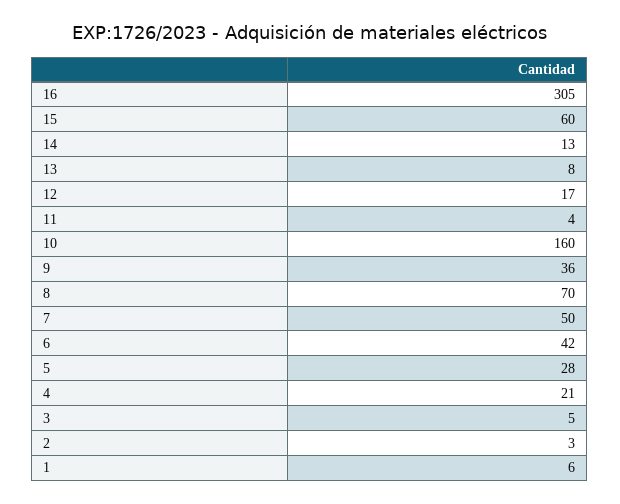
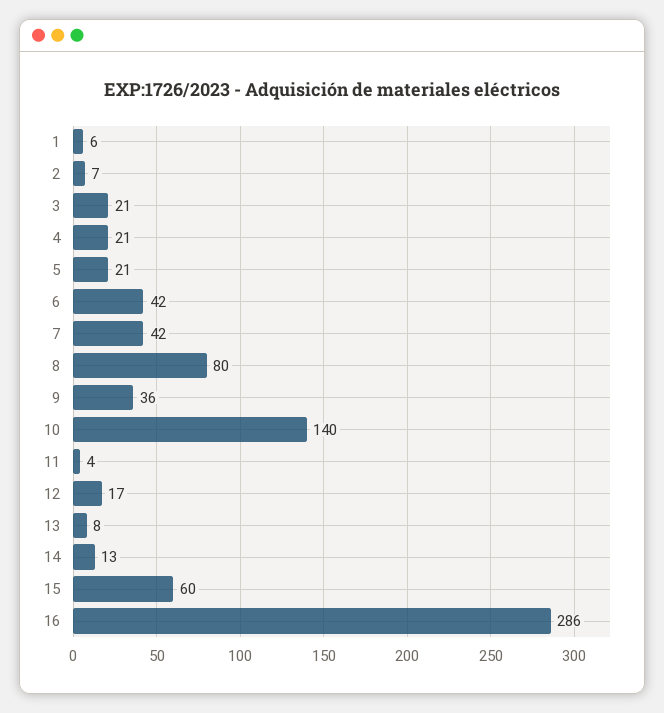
  {
-   "16": 305,
+   "16": 286,
    "15": 60,
    "14": 13,
    "13": 8,
    "12": 17,
    "11": 4,
-   "10": 160,
+   "10": 140,
    "9": 36,
-   "8": 70,
+   "8": 80,
-   "7": 50,
+   "7": 42,
    "6": 42,
-   "5": 28,
+   "5": 21,
    "4": 21,
-   "3": 5,
+   "3": 21,
-   "2": 3,
+   "2": 7,
    "1": 6
  }

